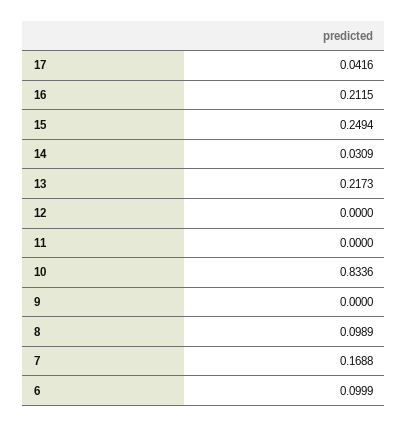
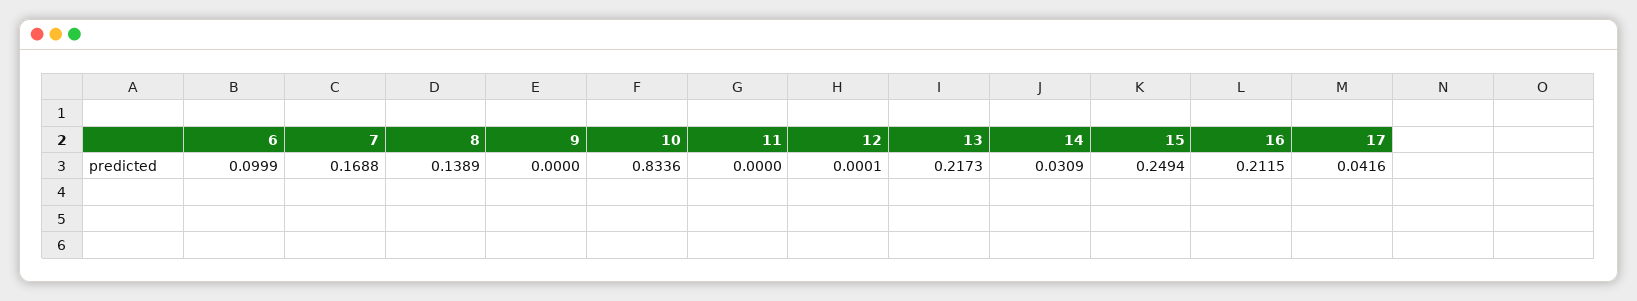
  {
    "17": 0.0416,
    "16": 0.2115,
    "15": 0.2494,
    "14": 0.0309,
    "13": 0.2173,
-   "12": 0,
+   "12": 0.0001,
    "11": 0,
    "10": 0.8336,
    "9": 0,
-   "8": 0.0989,
+   "8": 0.1389,
    "7": 0.1688,
    "6": 0.0999
  }

